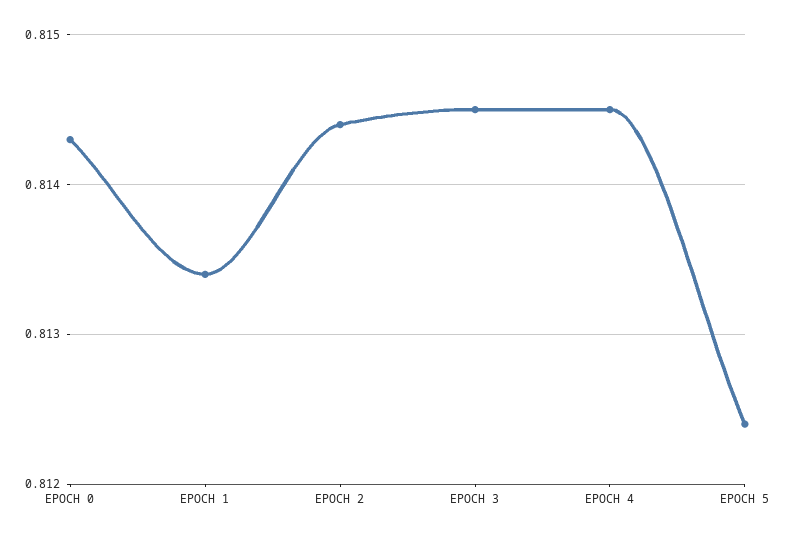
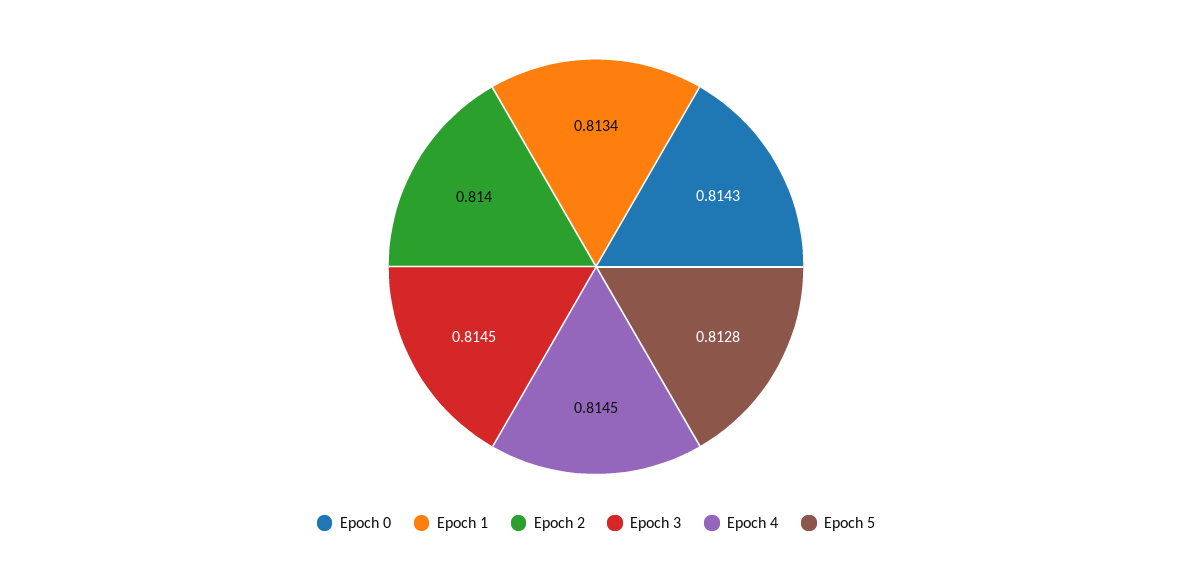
  {
    "EPOCH 0": 0.8143,
    "EPOCH 1": 0.8134,
-   "EPOCH 2": 0.8144,
+   "EPOCH 2": 0.814,
    "EPOCH 3": 0.8145,
    "EPOCH 4": 0.8145,
-   "EPOCH 5": 0.8124
+   "EPOCH 5": 0.8128
  }

